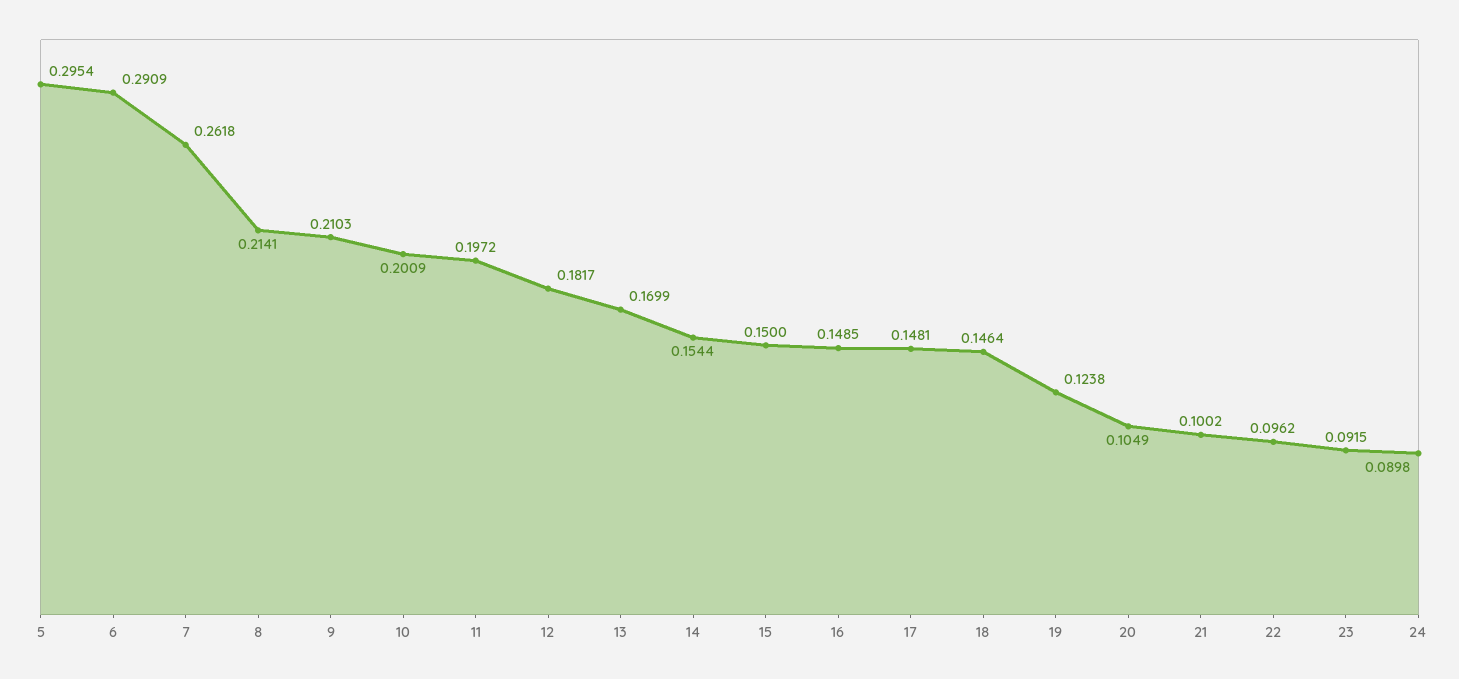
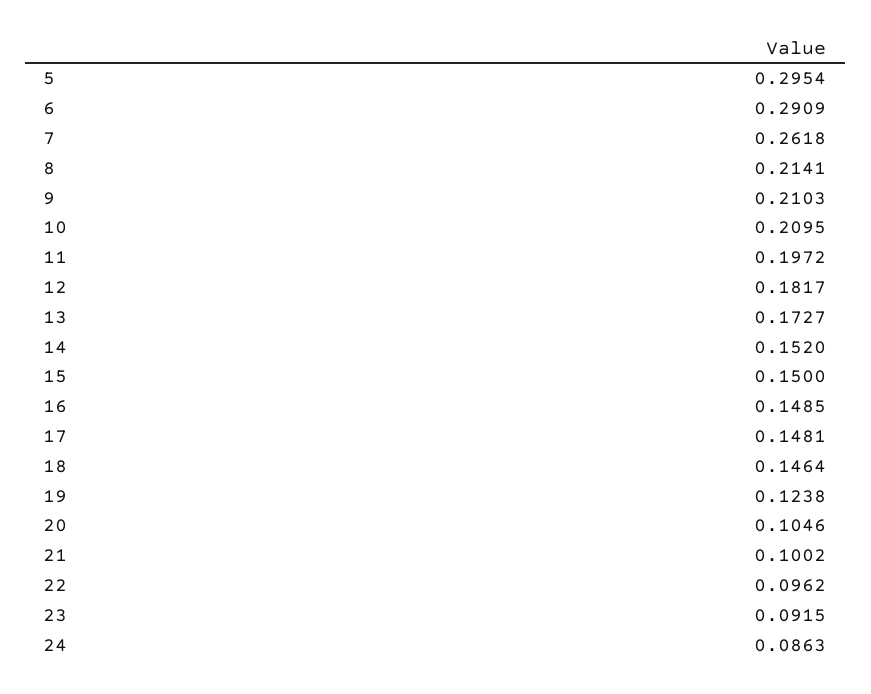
  {
    "5": 0.2954,
    "6": 0.2909,
    "7": 0.2618,
    "8": 0.2141,
    "9": 0.2103,
-   "10": 0.2009,
+   "10": 0.2095,
    "11": 0.1972,
    "12": 0.1817,
-   "13": 0.1699,
+   "13": 0.1727,
-   "14": 0.1544,
+   "14": 0.152,
    "15": 0.15,
    "16": 0.1485,
    "17": 0.1481,
    "18": 0.1464,
    "19": 0.1238,
-   "20": 0.1049,
+   "20": 0.1046,
    "21": 0.1002,
    "22": 0.0962,
    "23": 0.0915,
-   "24": 0.0898
+   "24": 0.0863
  }

